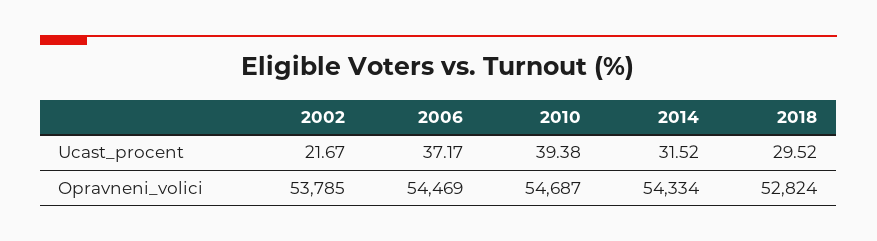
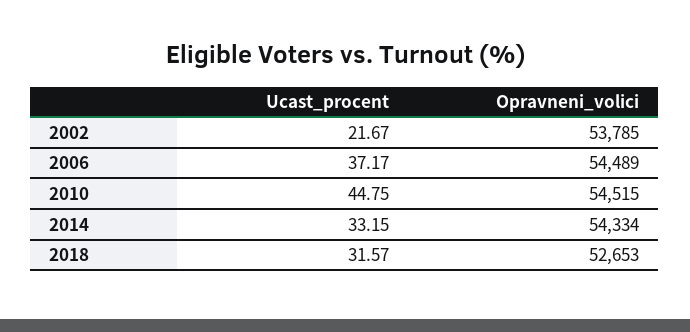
  {
    "2002": {
      "Ucast_procent": 21.67,
      "Opravneni_volici": 53785
    },
    "2006": {
      "Ucast_procent": 37.17,
-     "Opravneni_volici": 54469
+     "Opravneni_volici": 54489
    },
    "2010": {
-     "Ucast_procent": 39.38,
+     "Ucast_procent": 44.75,
-     "Opravneni_volici": 54687
+     "Opravneni_volici": 54515
    },
    "2014": {
-     "Ucast_procent": 31.52,
+     "Ucast_procent": 33.15,
      "Opravneni_volici": 54334
    },
    "2018": {
-     "Ucast_procent": 29.52,
+     "Ucast_procent": 31.57,
-     "Opravneni_volici": 52824
+     "Opravneni_volici": 52653
    }
  }

